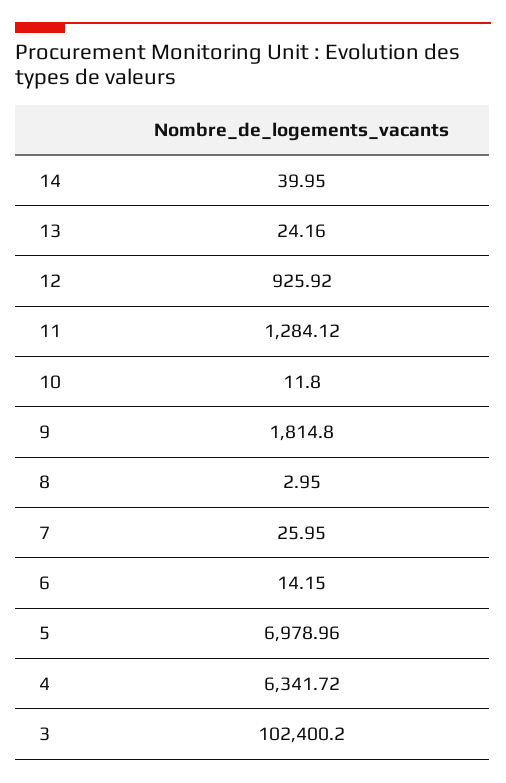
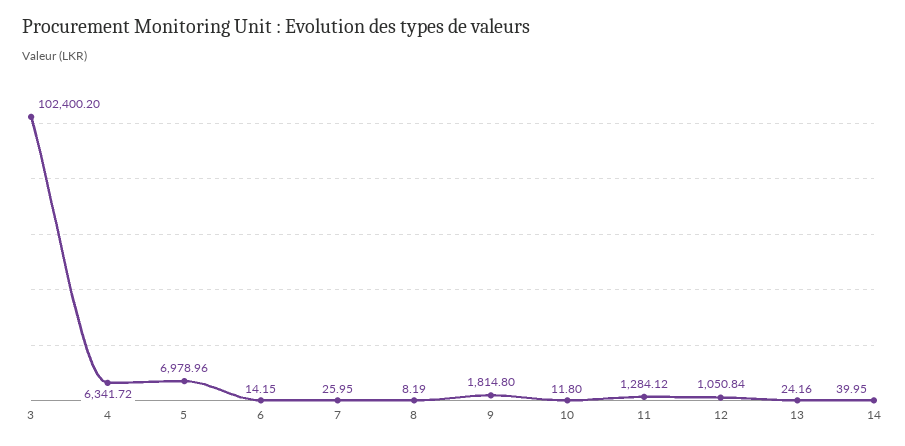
  {
    "14": 39.95,
    "13": 24.16,
-   "12": 925.92,
+   "12": 1050.84,
    "11": 1284.12,
    "10": 11.8,
    "9": 1814.8,
-   "8": 2.95,
+   "8": 8.19,
    "7": 25.95,
    "6": 14.15,
    "5": 6978.96,
    "4": 6341.72,
    "3": 102400.2
  }

